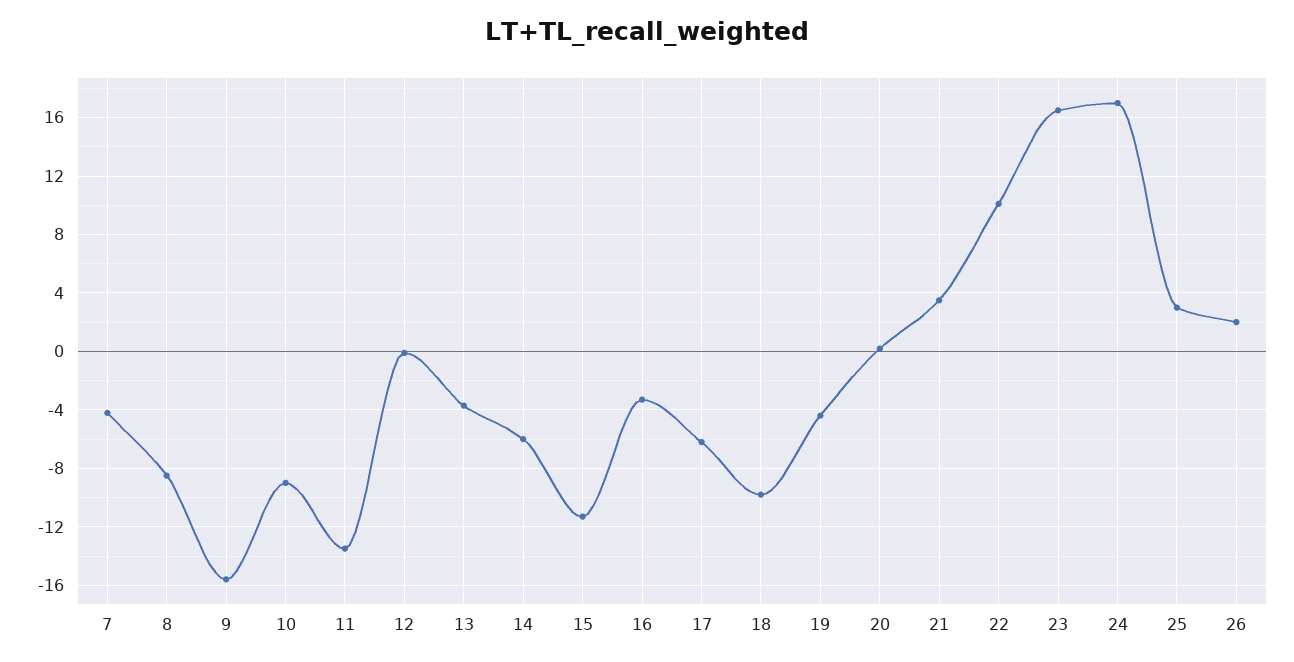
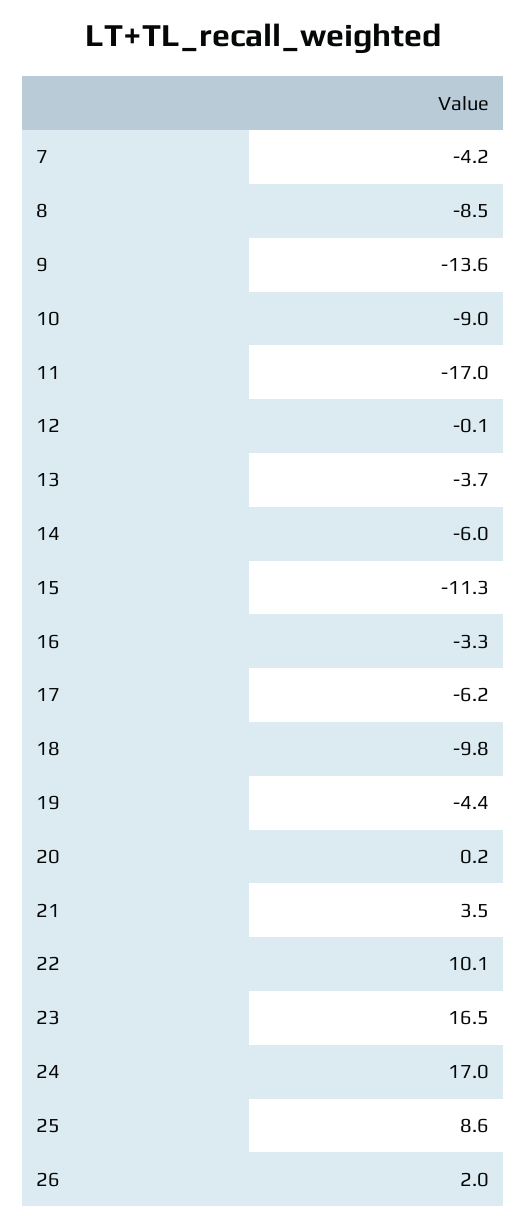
  {
    "7": -4.2,
    "8": -8.5,
-   "9": -15.5,
+   "9": -13.6,
    "10": -9,
-   "11": -13.5,
+   "11": -17,
    "12": -0.1,
    "13": -3.7,
    "14": -6,
    "15": -11.3,
    "16": -3.3,
    "17": -6.2,
    "18": -9.8,
    "19": -4.4,
    "20": 0.2,
    "21": 3.5,
    "22": 10.1,
    "23": 16.5,
    "24": 17,
-   "25": 3,
+   "25": 8.6,
    "26": 2
  }

